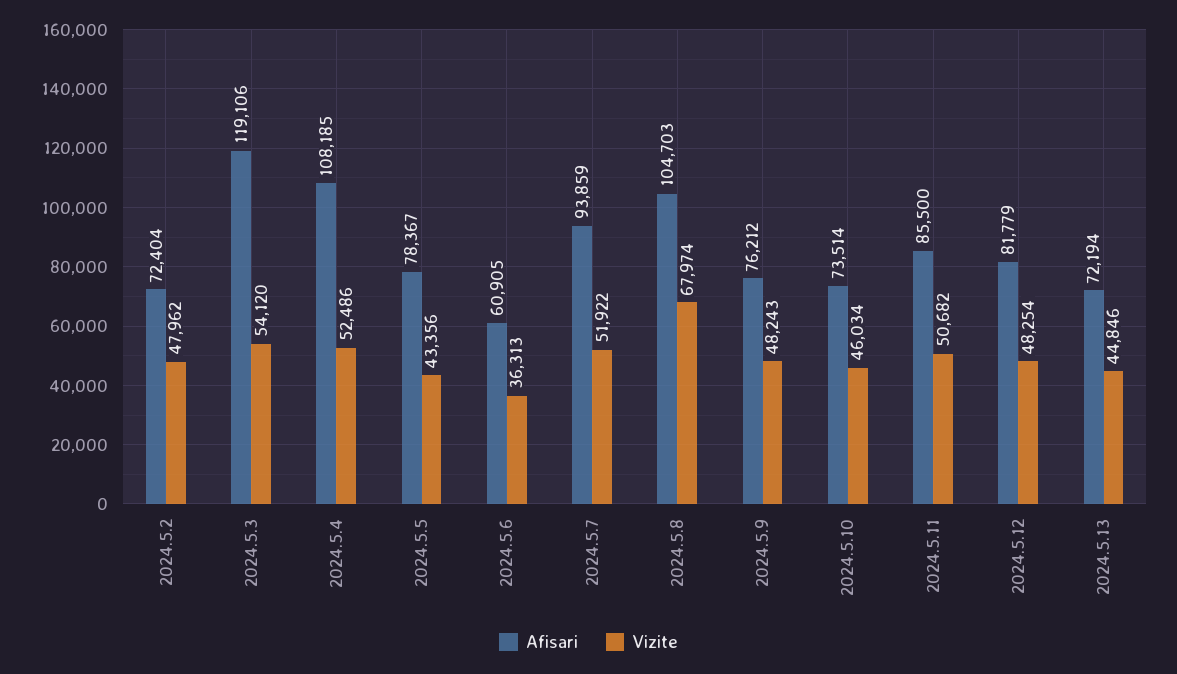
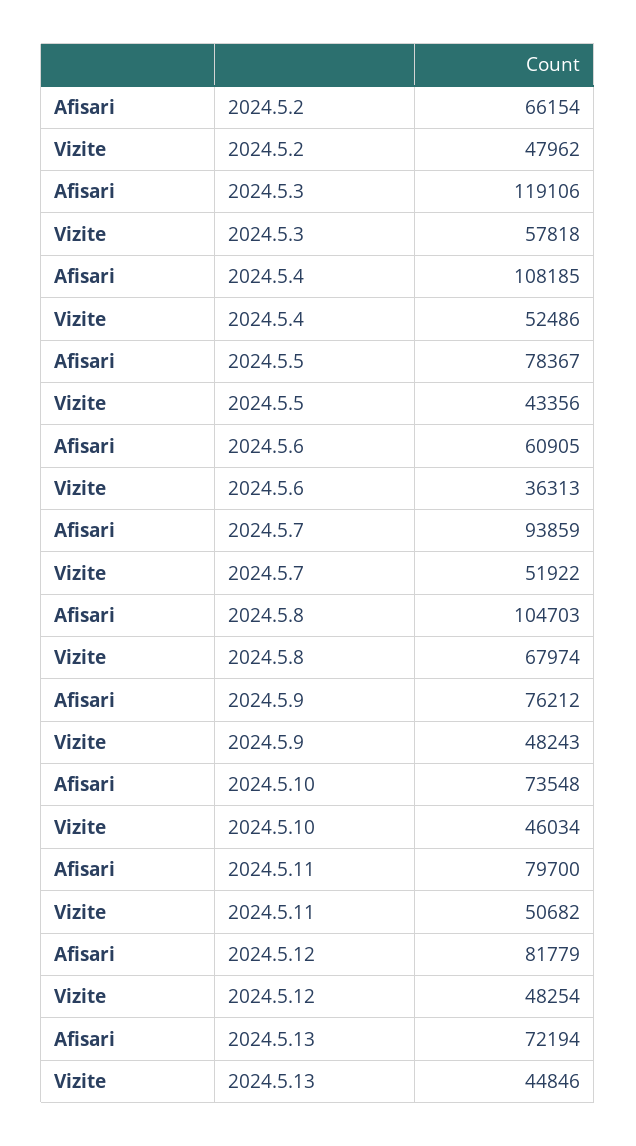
  {
    "Afisari": {
-     "2024.5.2": 72404,
+     "2024.5.2": 66154,
      "2024.5.3": 119106,
      "2024.5.4": 108185,
      "2024.5.5": 78367,
      "2024.5.6": 60905,
      "2024.5.7": 93859,
      "2024.5.8": 104703,
      "2024.5.9": 76212,
-     "2024.5.10": 73514,
+     "2024.5.10": 73548,
-     "2024.5.11": 85500,
+     "2024.5.11": 79700,
      "2024.5.12": 81779,
      "2024.5.13": 72194
    },
    "Vizite": {
      "2024.5.2": 47962,
-     "2024.5.3": 54120,
+     "2024.5.3": 57818,
      "2024.5.4": 52486,
      "2024.5.5": 43356,
      "2024.5.6": 36313,
      "2024.5.7": 51922,
      "2024.5.8": 67974,
      "2024.5.9": 48243,
      "2024.5.10": 46034,
      "2024.5.11": 50682,
      "2024.5.12": 48254,
      "2024.5.13": 44846
    }
  }

